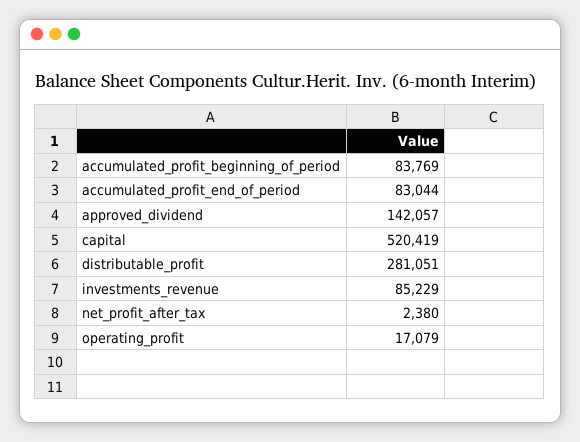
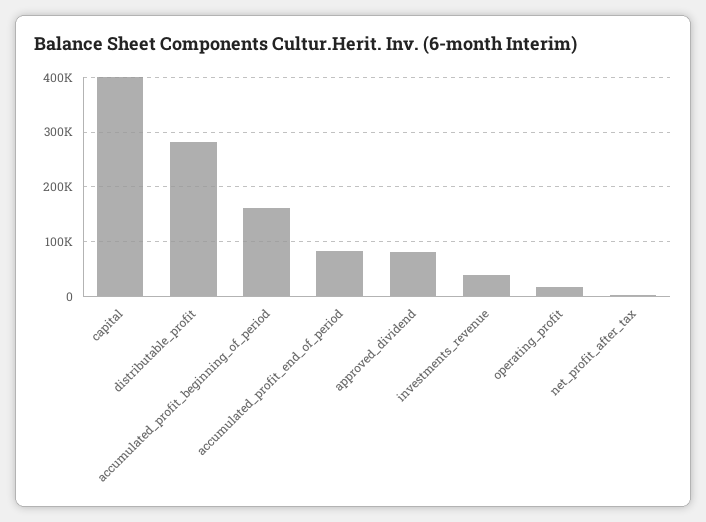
  {
-   "accumulated_profit_beginning_of_period": 83769,
+   "accumulated_profit_beginning_of_period": 160000,
    "accumulated_profit_end_of_period": 83044,
-   "approved_dividend": 142057,
+   "approved_dividend": 80000,
-   "capital": 520419,
+   "capital": 400000,
    "distributable_profit": 281051,
-   "investments_revenue": 85229,
+   "investments_revenue": 40000,
    "net_profit_after_tax": 2380,
    "operating_profit": 17079
  }

